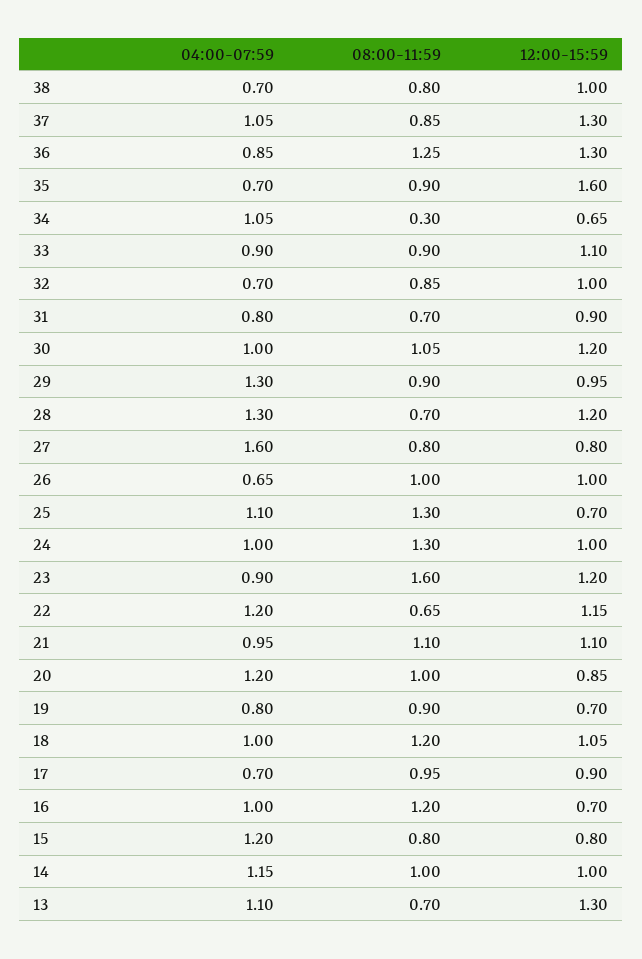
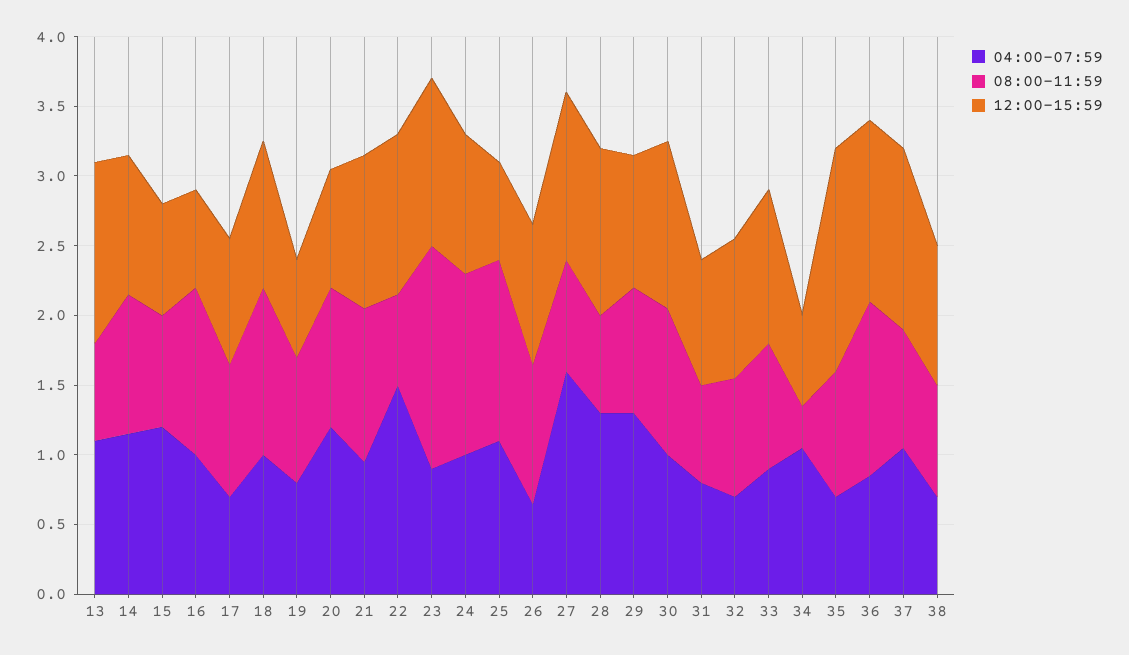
  {
    "04:00-07:59": {
      "38": 0.7,
      "37": 1.05,
      "36": 0.85,
      "35": 0.7,
      "34": 1.05,
      "33": 0.9,
      "32": 0.7,
      "31": 0.8,
      "30": 1,
      "29": 1.3,
      "28": 1.3,
      "27": 1.6,
      "26": 0.65,
      "25": 1.1,
      "24": 1,
      "23": 0.9,
-     "22": 1.2,
+     "22": 1.5,
      "21": 0.95,
      "20": 1.2,
      "19": 0.8,
      "18": 1,
      "17": 0.7,
      "16": 1,
      "15": 1.2,
      "14": 1.15,
      "13": 1.1
    },
    "08:00-11:59": {
      "38": 0.8,
      "37": 0.85,
      "36": 1.25,
      "35": 0.9,
      "34": 0.3,
      "33": 0.9,
      "32": 0.85,
      "31": 0.7,
      "30": 1.05,
      "29": 0.9,
      "28": 0.7,
      "27": 0.8,
      "26": 1,
      "25": 1.3,
      "24": 1.3,
      "23": 1.6,
      "22": 0.65,
      "21": 1.1,
      "20": 1,
      "19": 0.9,
      "18": 1.2,
      "17": 0.95,
      "16": 1.2,
      "15": 0.8,
      "14": 1,
      "13": 0.7
    },
    "12:00-15:59": {
      "38": 1,
      "37": 1.3,
      "36": 1.3,
      "35": 1.6,
      "34": 0.65,
      "33": 1.1,
      "32": 1,
      "31": 0.9,
      "30": 1.2,
      "29": 0.95,
      "28": 1.2,
-     "27": 0.8,
+     "27": 1.2,
      "26": 1,
      "25": 0.7,
      "24": 1,
      "23": 1.2,
      "22": 1.15,
      "21": 1.1,
      "20": 0.85,
      "19": 0.7,
      "18": 1.05,
      "17": 0.9,
      "16": 0.7,
      "15": 0.8,
      "14": 1,
      "13": 1.3
    }
  }

